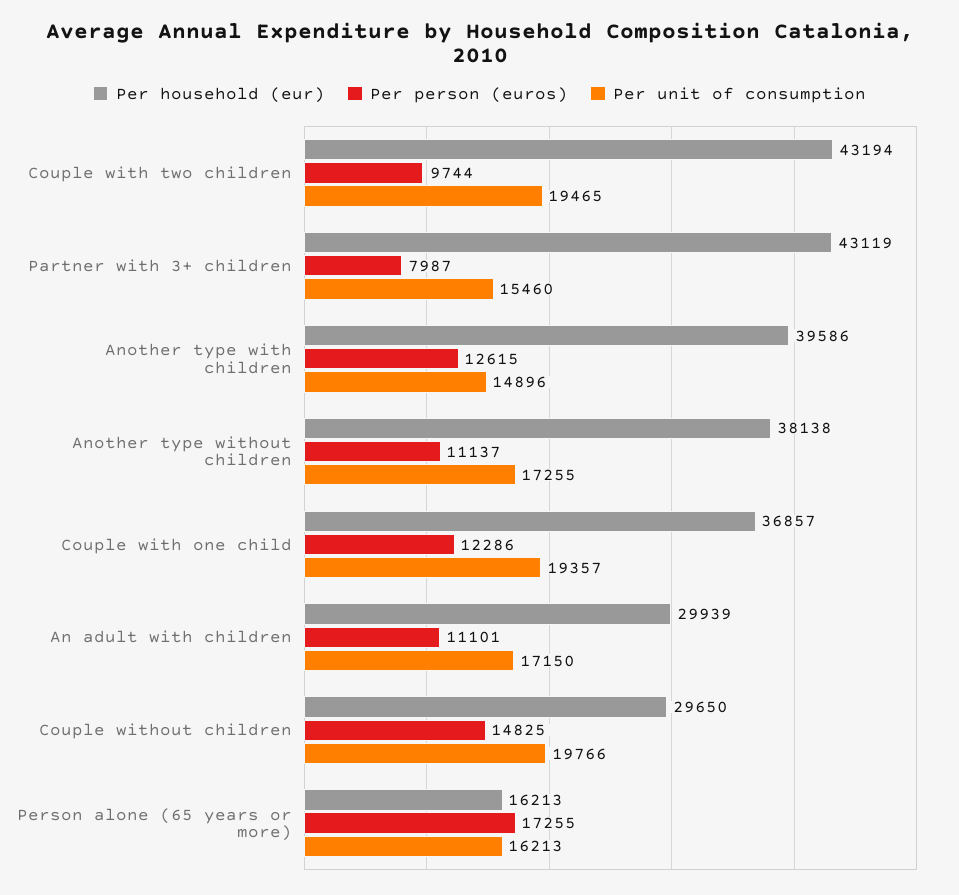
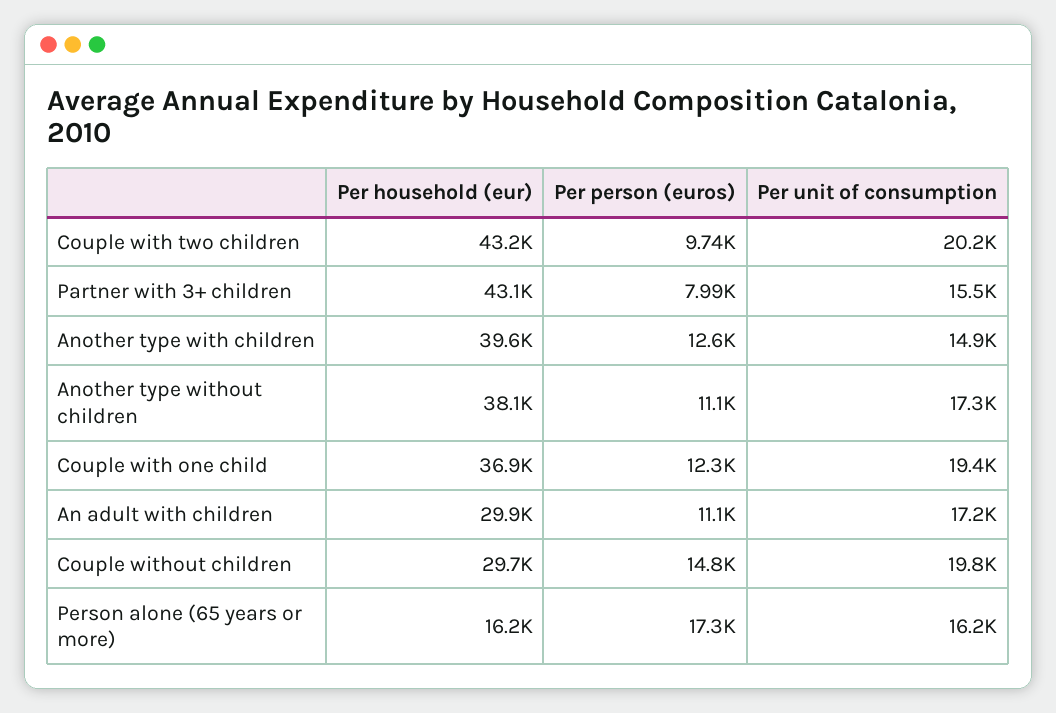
  {
    "Per household (eur)": {
      "Couple with two children": 43194,
      "Partner with 3+ children": 43119,
      "Another type with children": 39586,
      "Another type without children": 38138,
      "Couple with one child": 36857,
      "An adult with children": 29939,
      "Couple without children": 29650,
      "Person alone (65 years or more)": 16213
    },
    "Per person (euros)": {
      "Couple with two children": 9744,
      "Partner with 3+ children": 7987,
      "Another type with children": 12615,
      "Another type without children": 11137,
      "Couple with one child": 12286,
      "An adult with children": 11101,
      "Couple without children": 14825,
      "Person alone (65 years or more)": 17255
    },
    "Per unit of consumption": {
-     "Couple with two children": 19465,
+     "Couple with two children": 20200,
      "Partner with 3+ children": 15460,
      "Another type with children": 14896,
      "Another type without children": 17255,
      "Couple with one child": 19357,
      "An adult with children": 17150,
      "Couple without children": 19766,
      "Person alone (65 years or more)": 16213
    }
  }

